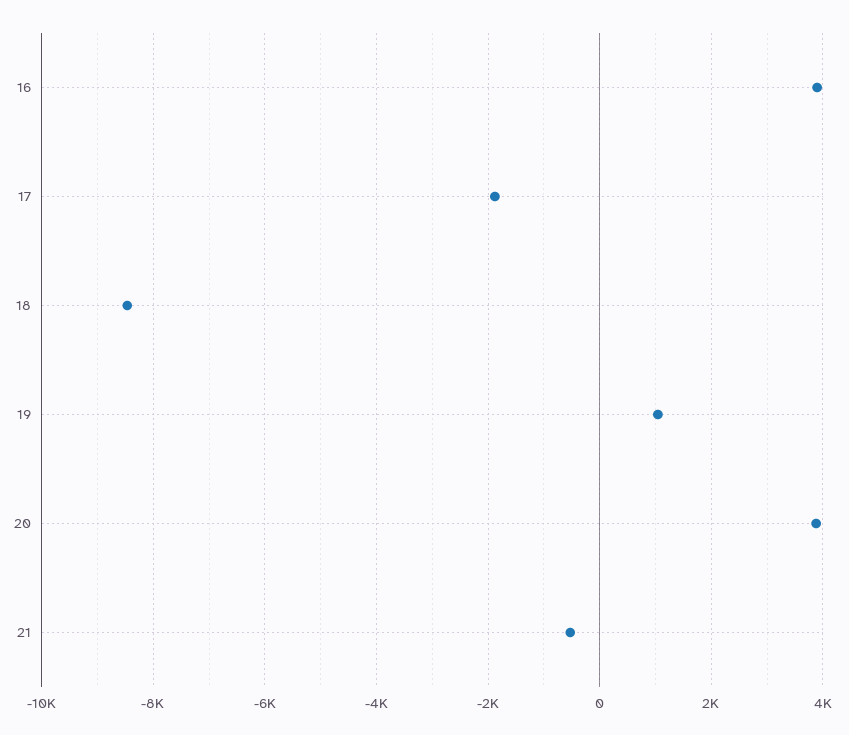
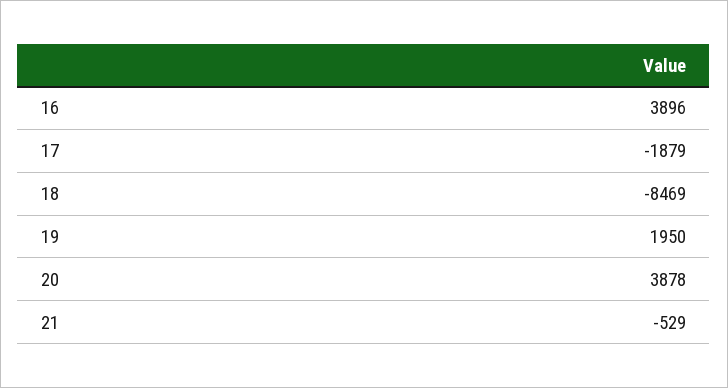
  {
    "16": 3896,
    "17": -1879,
    "18": -8469,
-   "19": 1000,
+   "19": 1950,
    "20": 3878,
    "21": -529
  }

